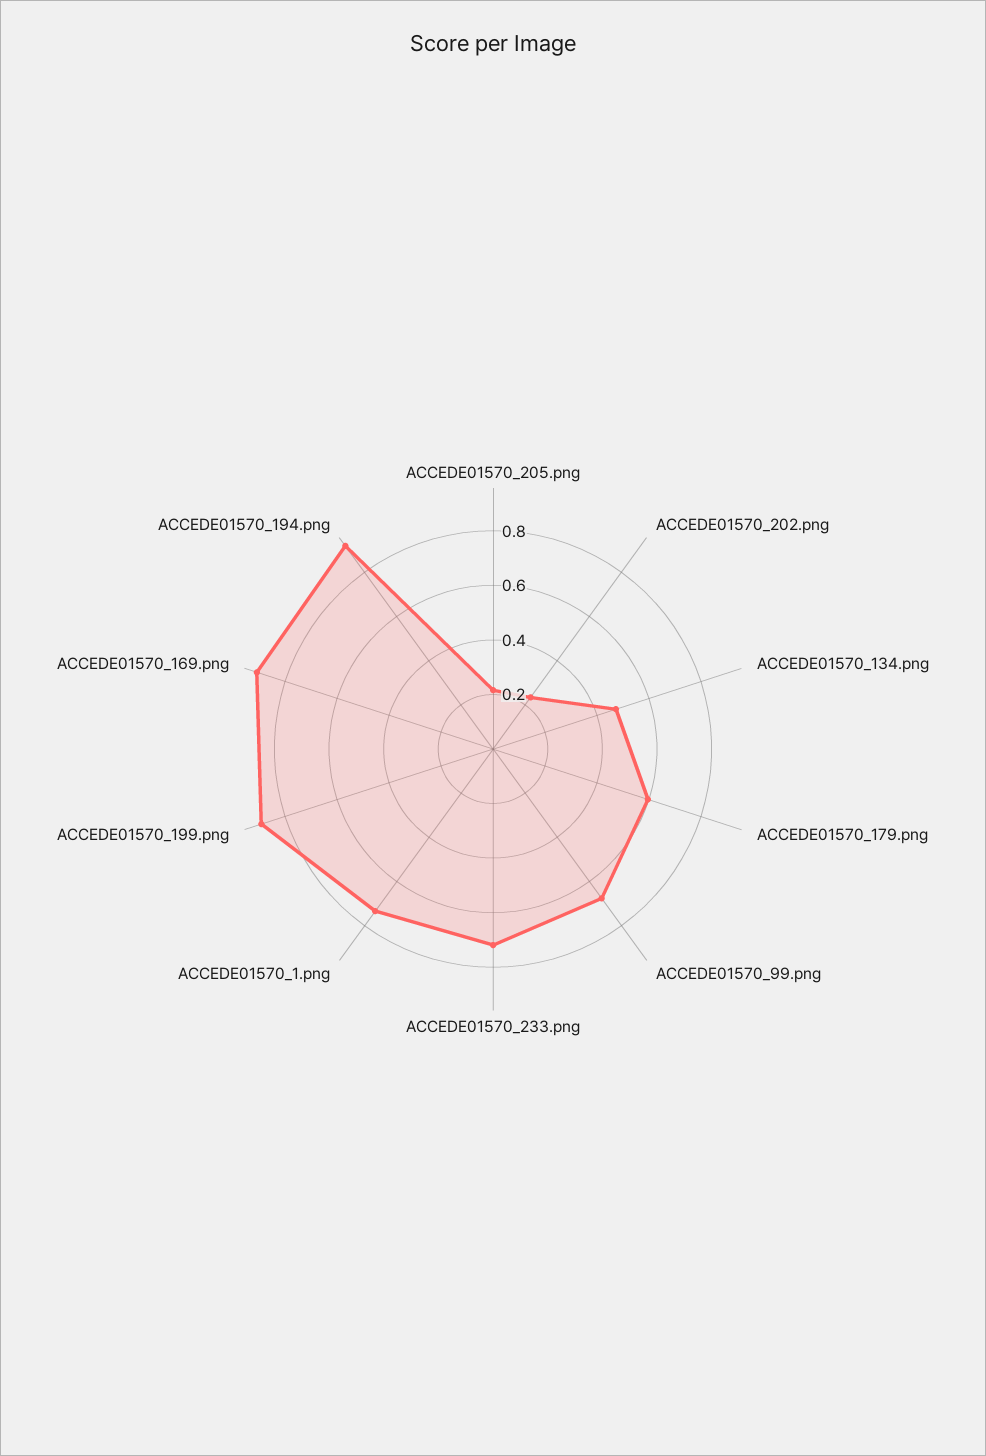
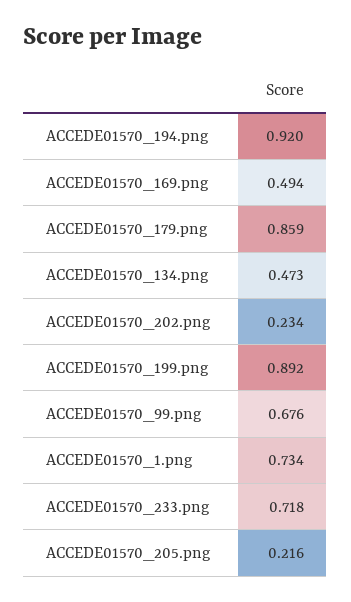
  {
    "ACCEDE01570_205.png": 0.216,
    "ACCEDE01570_202.png": 0.234,
    "ACCEDE01570_134.png": 0.473,
-   "ACCEDE01570_179.png": 0.6,
+   "ACCEDE01570_179.png": 0.859,
    "ACCEDE01570_99.png": 0.676,
    "ACCEDE01570_233.png": 0.718,
    "ACCEDE01570_1.png": 0.734,
    "ACCEDE01570_199.png": 0.892,
-   "ACCEDE01570_169.png": 0.9,
+   "ACCEDE01570_169.png": 0.494,
    "ACCEDE01570_194.png": 0.92
  }

